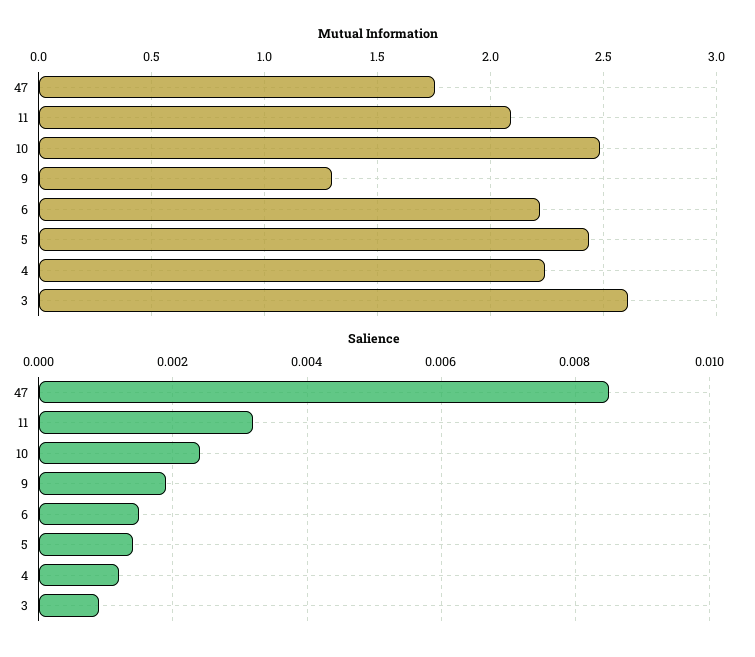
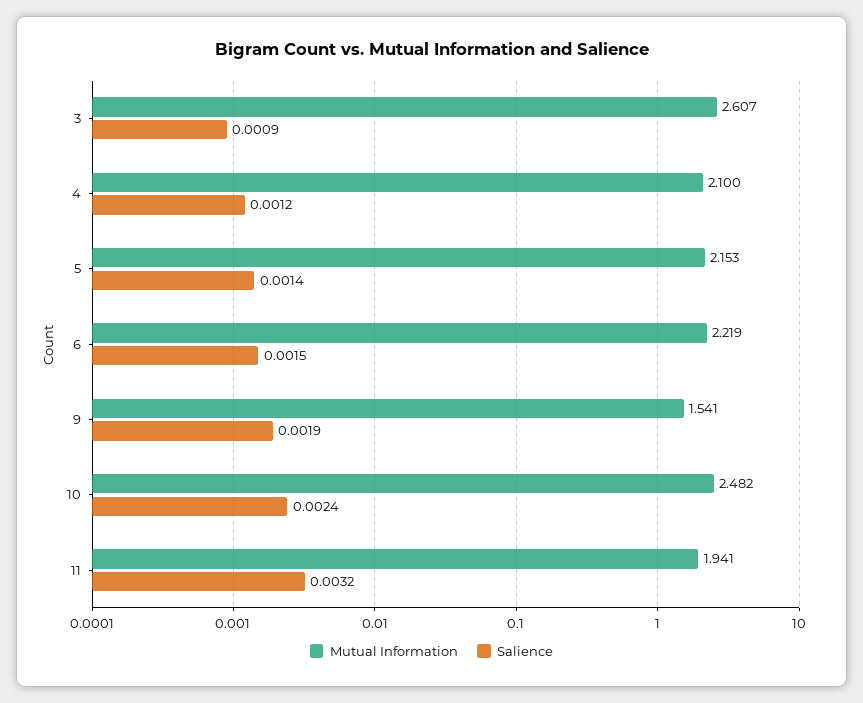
  {
    "Mutual Information": {
-     "47": 1.75,
-     "11": 2.1,
+     "11": 1.941,
      "10": 2.482,
-     "9": 1.3,
+     "9": 1.541,
      "6": 2.219,
-     "5": 2.45,
+     "5": 2.153,
-     "4": 2.25,
+     "4": 2.1,
      "3": 2.607
    },
    "Salience": {
-     "47": 0.0085,
      "11": 0.0032,
      "10": 0.0024,
      "9": 0.0019,
      "6": 0.0015,
      "5": 0.0014,
      "4": 0.0012,
      "3": 0.0009
    }
  }

